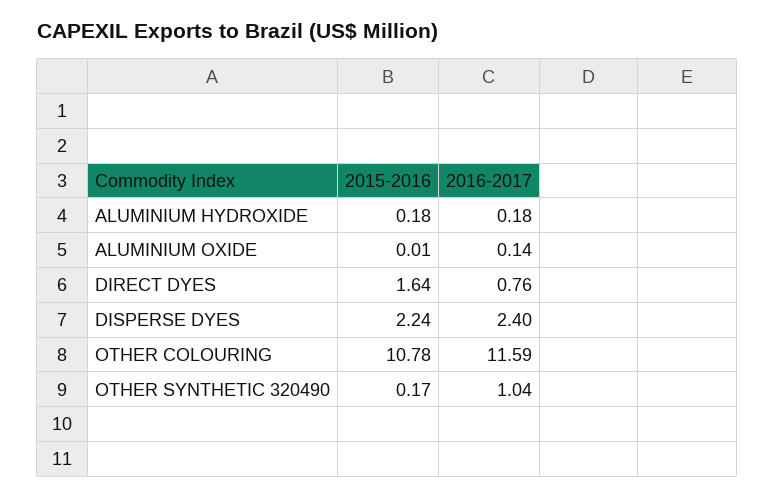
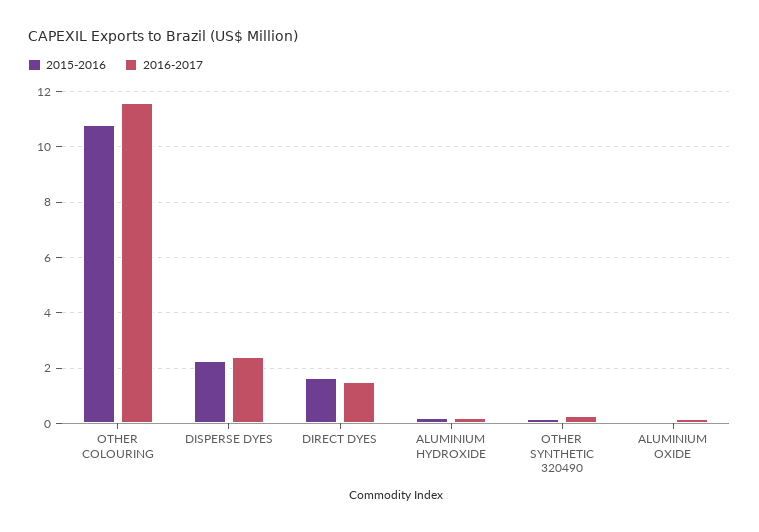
  {
    "2015-2016": {
      "ALUMINIUM HYDROXIDE": 0.18,
      "ALUMINIUM OXIDE": 0.01,
      "DIRECT DYES": 1.64,
      "DISPERSE DYES": 2.24,
      "OTHER COLOURING": 10.78,
      "OTHER SYNTHETIC 320490": 0.17
    },
    "2016-2017": {
      "ALUMINIUM HYDROXIDE": 0.18,
      "ALUMINIUM OXIDE": 0.14,
-     "DIRECT DYES": 0.76,
+     "DIRECT DYES": 1.5,
      "DISPERSE DYES": 2.4,
      "OTHER COLOURING": 11.59,
-     "OTHER SYNTHETIC 320490": 1.04
+     "OTHER SYNTHETIC 320490": 0.25
    }
  }

